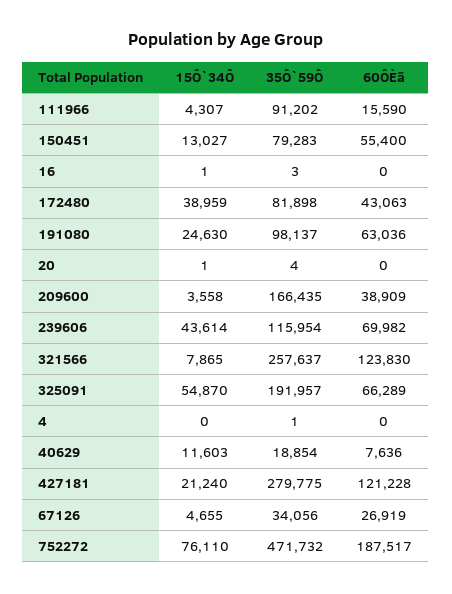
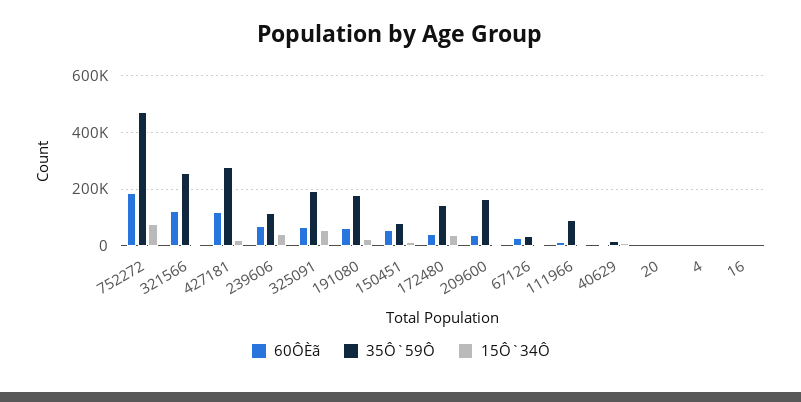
  {
    "15Ô`34Ô": {
      "111966": 4307,
      "150451": 13027,
      "16": 1,
      "172480": 38959,
      "191080": 24630,
      "20": 1,
      "209600": 3558,
      "239606": 43614,
      "321566": 7865,
      "325091": 54870,
      "4": 0,
      "40629": 11603,
      "427181": 21240,
      "67126": 4655,
      "752272": 76110
    },
    "35Ô`59Ô": {
      "111966": 91202,
      "150451": 79283,
      "16": 3,
-     "172480": 81898,
+     "172480": 150000,
-     "191080": 98137,
+     "191080": 175000,
      "20": 4,
      "209600": 166435,
      "239606": 115954,
      "321566": 257637,
      "325091": 191957,
      "4": 1,
      "40629": 18854,
      "427181": 279775,
      "67126": 34056,
      "752272": 471732
    },
    "60ÔÈã": {
      "111966": 15590,
      "150451": 55400,
      "16": 0,
      "172480": 43063,
      "191080": 63036,
      "20": 0,
      "209600": 38909,
      "239606": 69982,
      "321566": 123830,
      "325091": 66289,
      "4": 0,
      "40629": 7636,
      "427181": 121228,
      "67126": 26919,
      "752272": 187517
    }
  }

